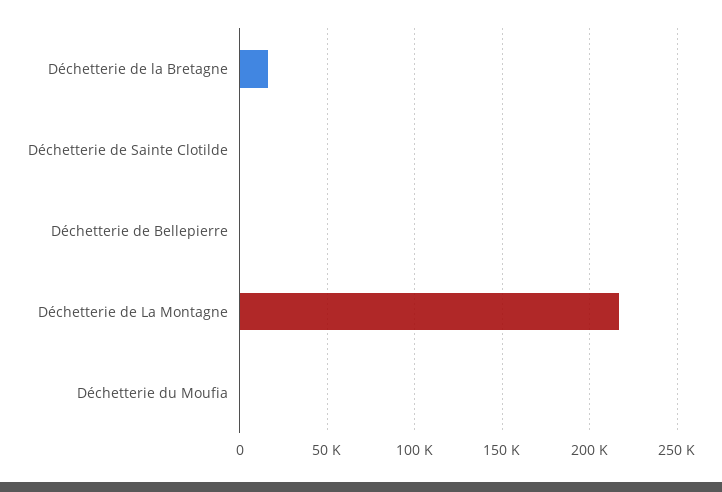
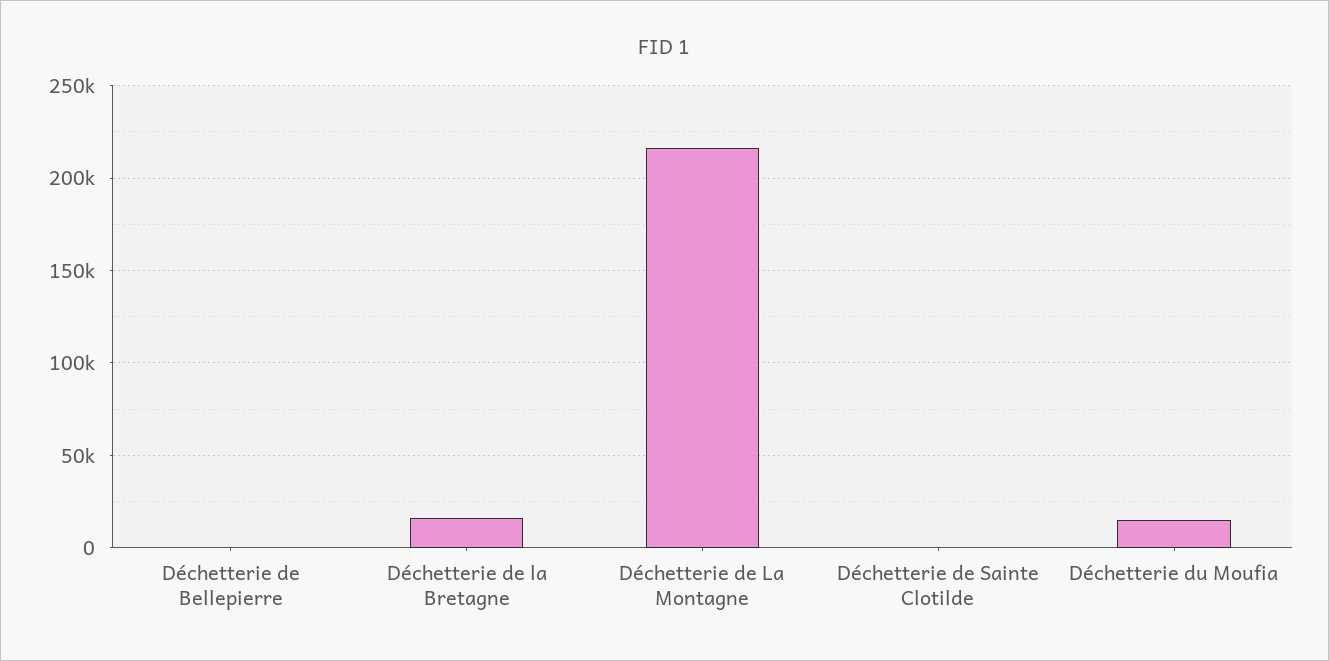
  {
    "Déchetterie de la Bretagne": 15000,
    "Déchetterie de Sainte Clotilde": 0,
    "Déchetterie de Bellepierre": 0,
    "Déchetterie de La Montagne": 215000,
-   "Déchetterie du Moufia": 0
+   "Déchetterie du Moufia": 15000
  }

